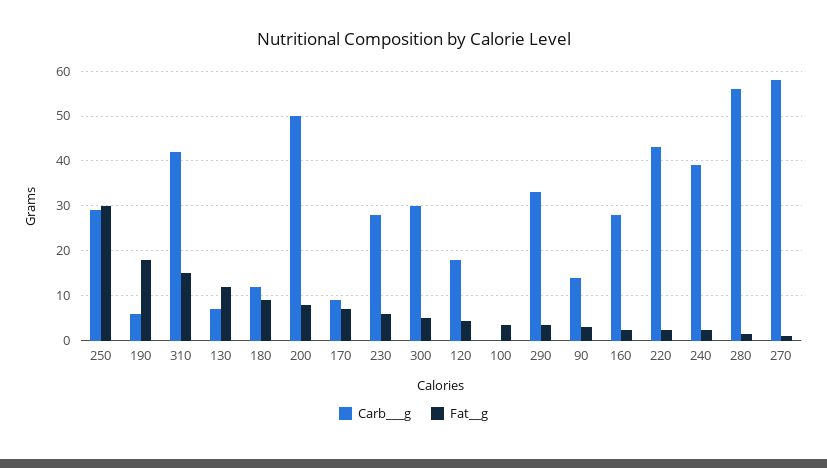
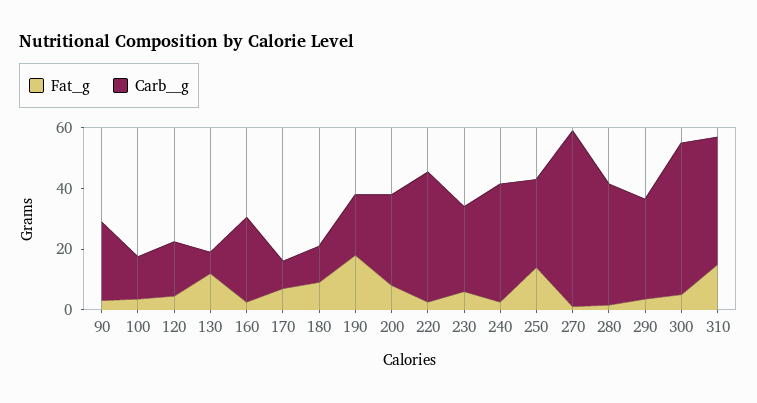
  {
    "Carb___g": {
      "250": 30,
-     "190": 6,
+     "190": 20,
      "310": 42,
      "130": 8,
      "180": 12,
-     "200": 50,
+     "200": 30,
      "170": 10,
      "230": 28,
-     "300": 30,
+     "300": 50,
      "120": 18,
-     "100": 0,
+     "100": 15,
      "290": 34,
-     "90": 14,
+     "90": 25,
      "160": 28,
      "220": 44,
      "240": 40,
-     "280": 56,
+     "280": 40,
      "270": 58
    },
    "Fat__g": {
-     "250": 30,
+     "250": 15,
      "190": 18,
      "310": 16,
      "130": 12,
      "180": 10,
      "200": 8,
      "170": 8,
      "230": 6,
      "300": 6,
      "120": 4,
      "100": 4,
      "290": 4,
      "90": 4,
      "160": 2,
      "220": 2,
      "240": 2,
      "280": 2,
      "270": 2
    }
  }

